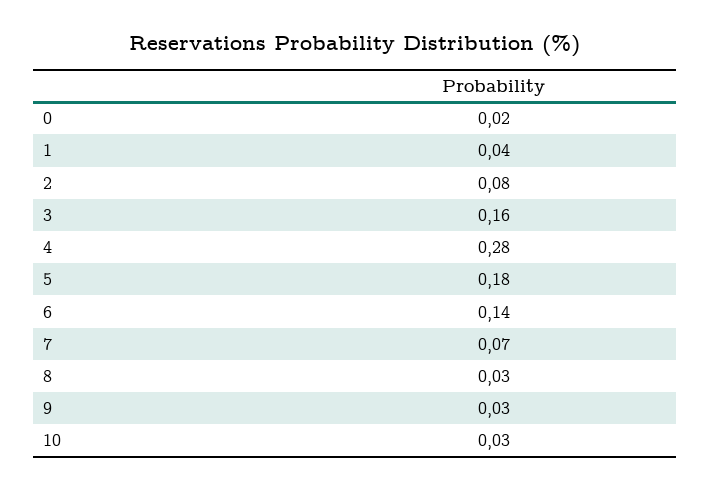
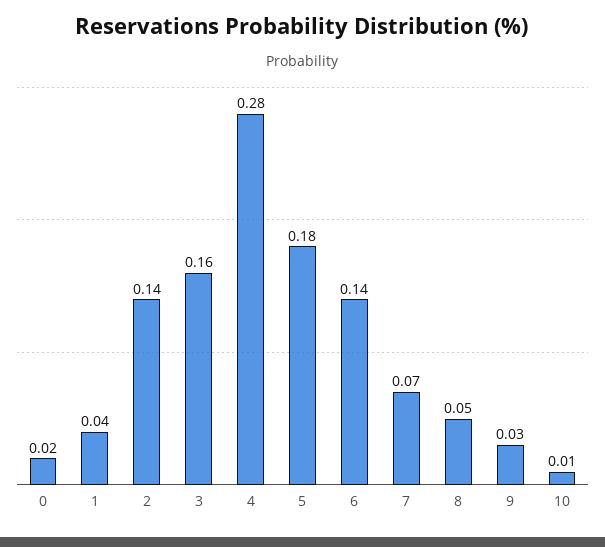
  {
    "0": 0.02,
    "1": 0.04,
-   "2": 0.08,
+   "2": 0.14,
    "3": 0.16,
    "4": 0.28,
    "5": 0.18,
    "6": 0.14,
    "7": 0.07,
-   "8": 0.03,
+   "8": 0.05,
    "9": 0.03,
-   "10": 0.03
+   "10": 0.01
  }

